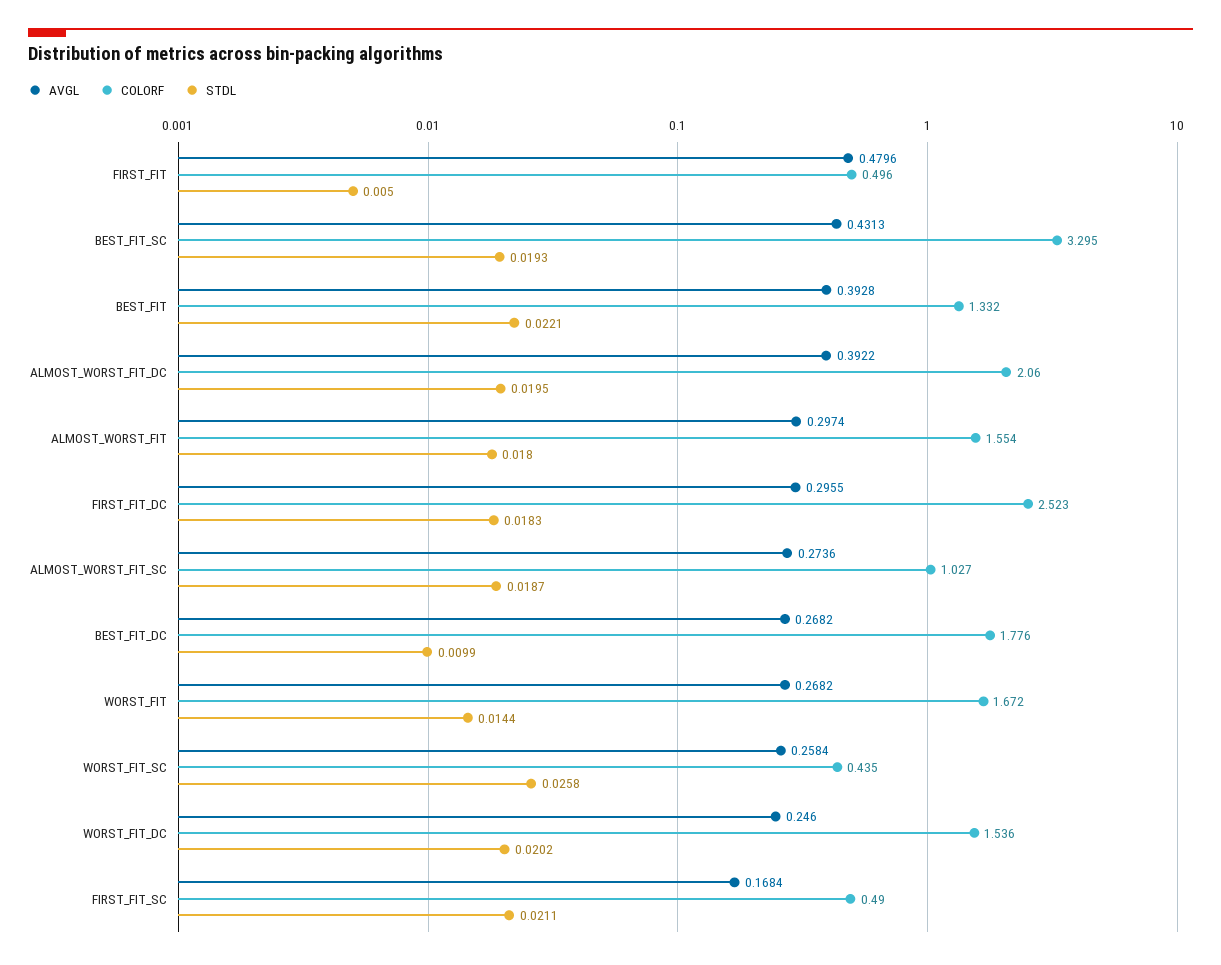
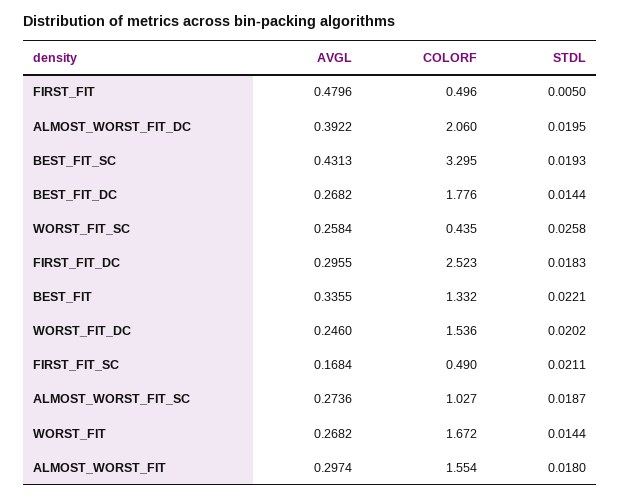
  {
    "AVGL": {
      "FIRST_FIT": 0.4796,
      "BEST_FIT_SC": 0.4313,
-     "BEST_FIT": 0.3928,
+     "BEST_FIT": 0.3355,
      "ALMOST_WORST_FIT_DC": 0.3922,
      "ALMOST_WORST_FIT": 0.2974,
      "FIRST_FIT_DC": 0.2955,
      "ALMOST_WORST_FIT_SC": 0.2736,
      "BEST_FIT_DC": 0.2682,
      "WORST_FIT": 0.2682,
      "WORST_FIT_SC": 0.2584,
      "WORST_FIT_DC": 0.246,
      "FIRST_FIT_SC": 0.1684
    },
    "COLORF": {
      "FIRST_FIT": 0.496,
      "BEST_FIT_SC": 3.295,
      "BEST_FIT": 1.332,
      "ALMOST_WORST_FIT_DC": 2.06,
      "ALMOST_WORST_FIT": 1.554,
      "FIRST_FIT_DC": 2.523,
      "ALMOST_WORST_FIT_SC": 1.027,
      "BEST_FIT_DC": 1.776,
      "WORST_FIT": 1.672,
      "WORST_FIT_SC": 0.435,
      "WORST_FIT_DC": 1.536,
      "FIRST_FIT_SC": 0.49
    },
    "STDL": {
      "FIRST_FIT": 0.005,
      "BEST_FIT_SC": 0.0193,
      "BEST_FIT": 0.0221,
      "ALMOST_WORST_FIT_DC": 0.0195,
      "ALMOST_WORST_FIT": 0.018,
      "FIRST_FIT_DC": 0.0183,
      "ALMOST_WORST_FIT_SC": 0.0187,
-     "BEST_FIT_DC": 0.0099,
+     "BEST_FIT_DC": 0.0144,
      "WORST_FIT": 0.0144,
      "WORST_FIT_SC": 0.0258,
      "WORST_FIT_DC": 0.0202,
      "FIRST_FIT_SC": 0.0211
    }
  }

